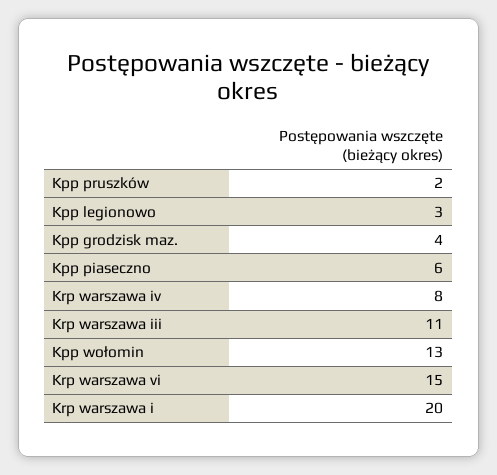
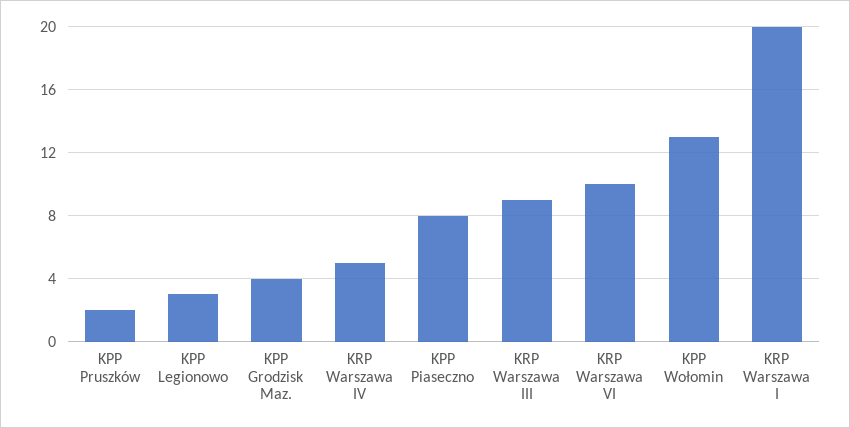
  {
    "Kpp pruszków": 2,
    "Kpp legionowo": 3,
    "Kpp grodzisk maz.": 4,
-   "Kpp piaseczno": 6,
+   "Kpp piaseczno": 8,
-   "Krp warszawa iv": 8,
+   "Krp warszawa iv": 5,
-   "Krp warszawa iii": 11,
+   "Krp warszawa iii": 9,
    "Kpp wołomin": 13,
-   "Krp warszawa vi": 15,
+   "Krp warszawa vi": 10,
    "Krp warszawa i": 20
  }

